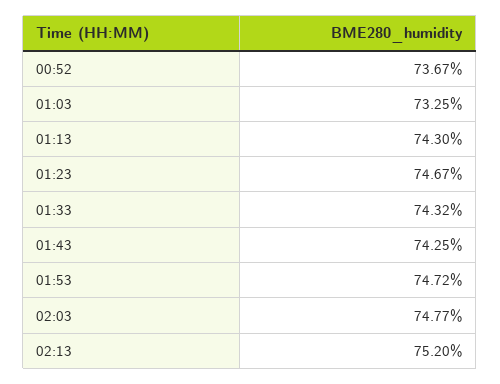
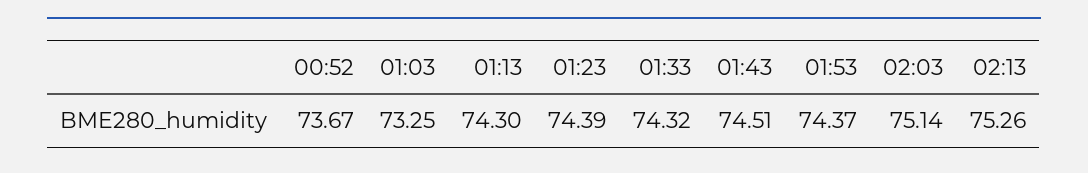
  {
    "00:52": 73.67,
    "01:03": 73.25,
    "01:13": 74.3,
-   "01:23": 74.67,
+   "01:23": 74.39,
    "01:33": 74.32,
-   "01:43": 74.25,
+   "01:43": 74.51,
-   "01:53": 74.72,
+   "01:53": 74.37,
-   "02:03": 74.77,
+   "02:03": 75.14,
-   "02:13": 75.2
+   "02:13": 75.26
  }

